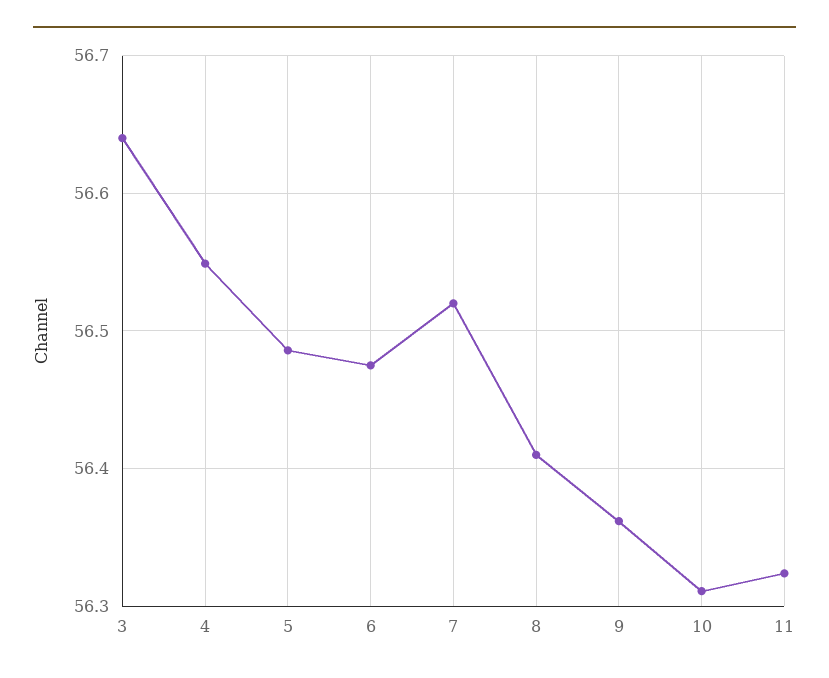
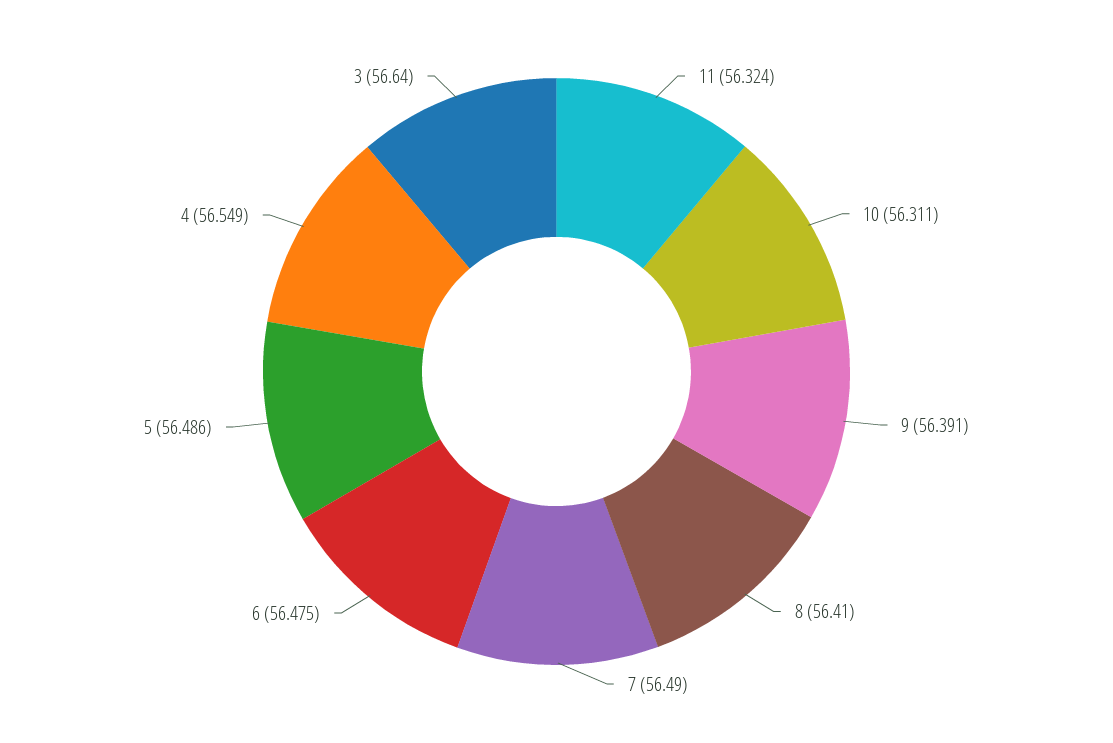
  {
    "3": 56.64,
    "4": 56.549,
    "5": 56.486,
    "6": 56.475,
-   "7": 56.52,
+   "7": 56.49,
    "8": 56.41,
-   "9": 56.36,
+   "9": 56.391,
    "10": 56.311,
    "11": 56.324
  }

